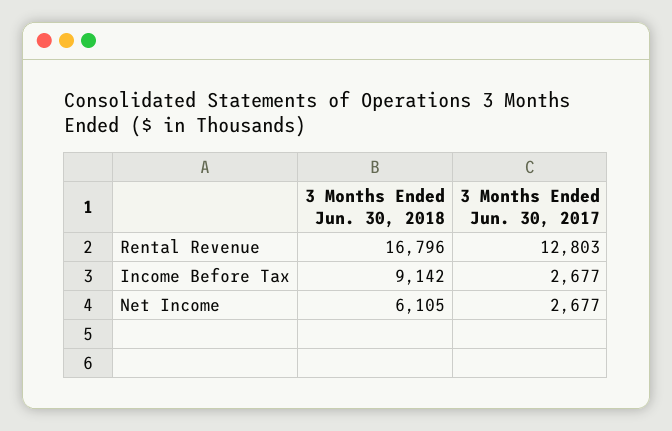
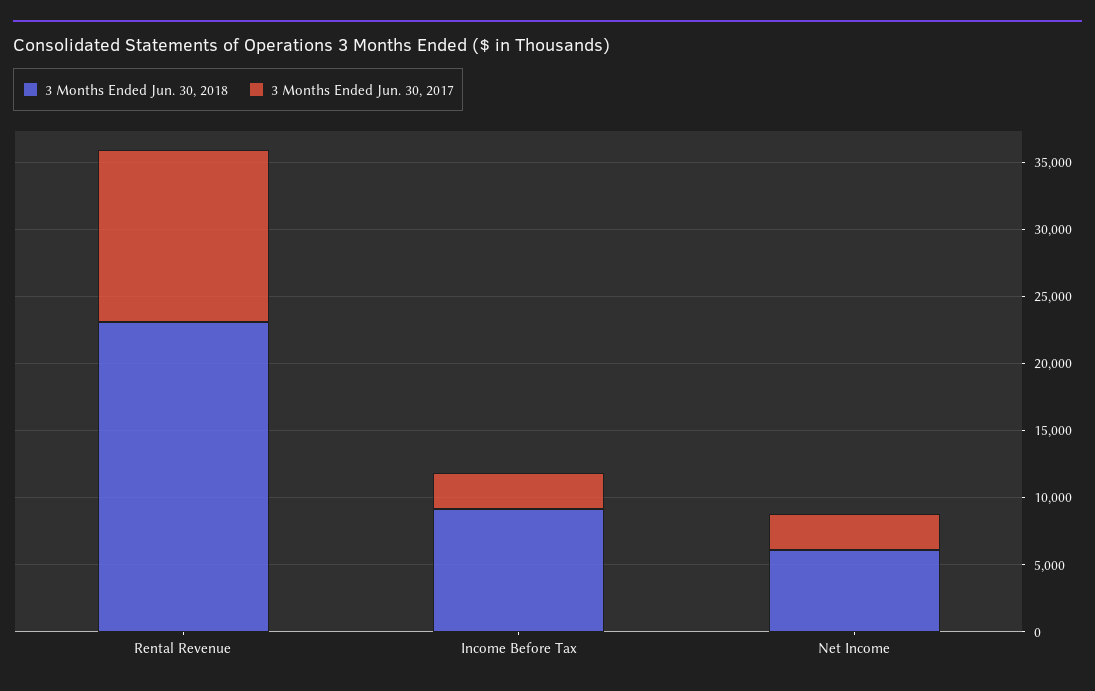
  {
    "3 Months Ended Jun. 30, 2018": {
-     "Rental Revenue": 16796,
+     "Rental Revenue": 23000,
      "Income Before Tax": 9142,
      "Net Income": 6105
    },
    "3 Months Ended Jun. 30, 2017": {
      "Rental Revenue": 12803,
      "Income Before Tax": 2677,
      "Net Income": 2677
    }
  }

